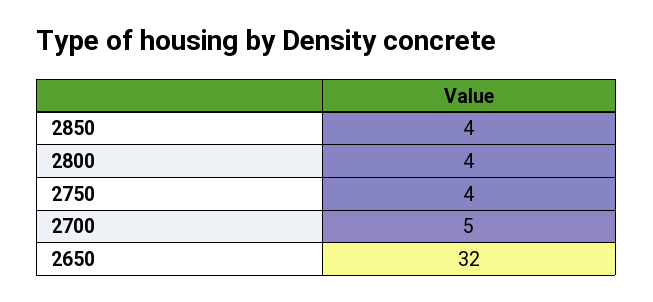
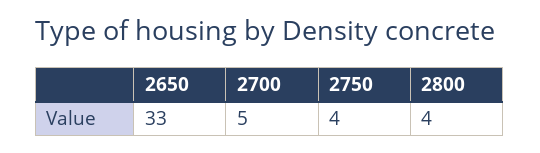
  {
-   "2850": 4,
    "2800": 4,
    "2750": 4,
    "2700": 5,
-   "2650": 32
+   "2650": 33
  }

